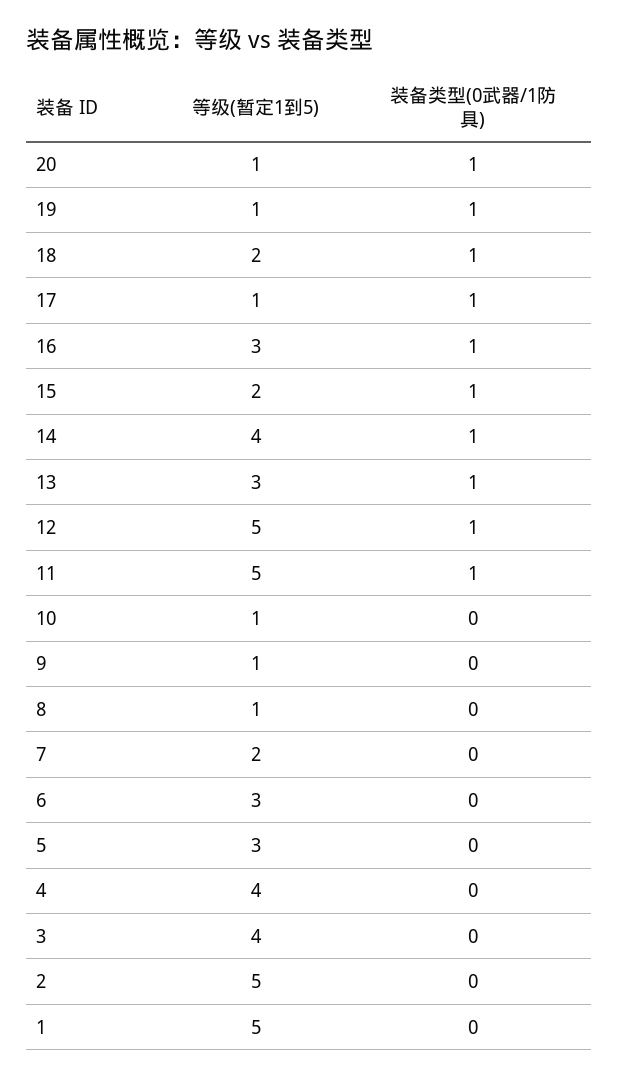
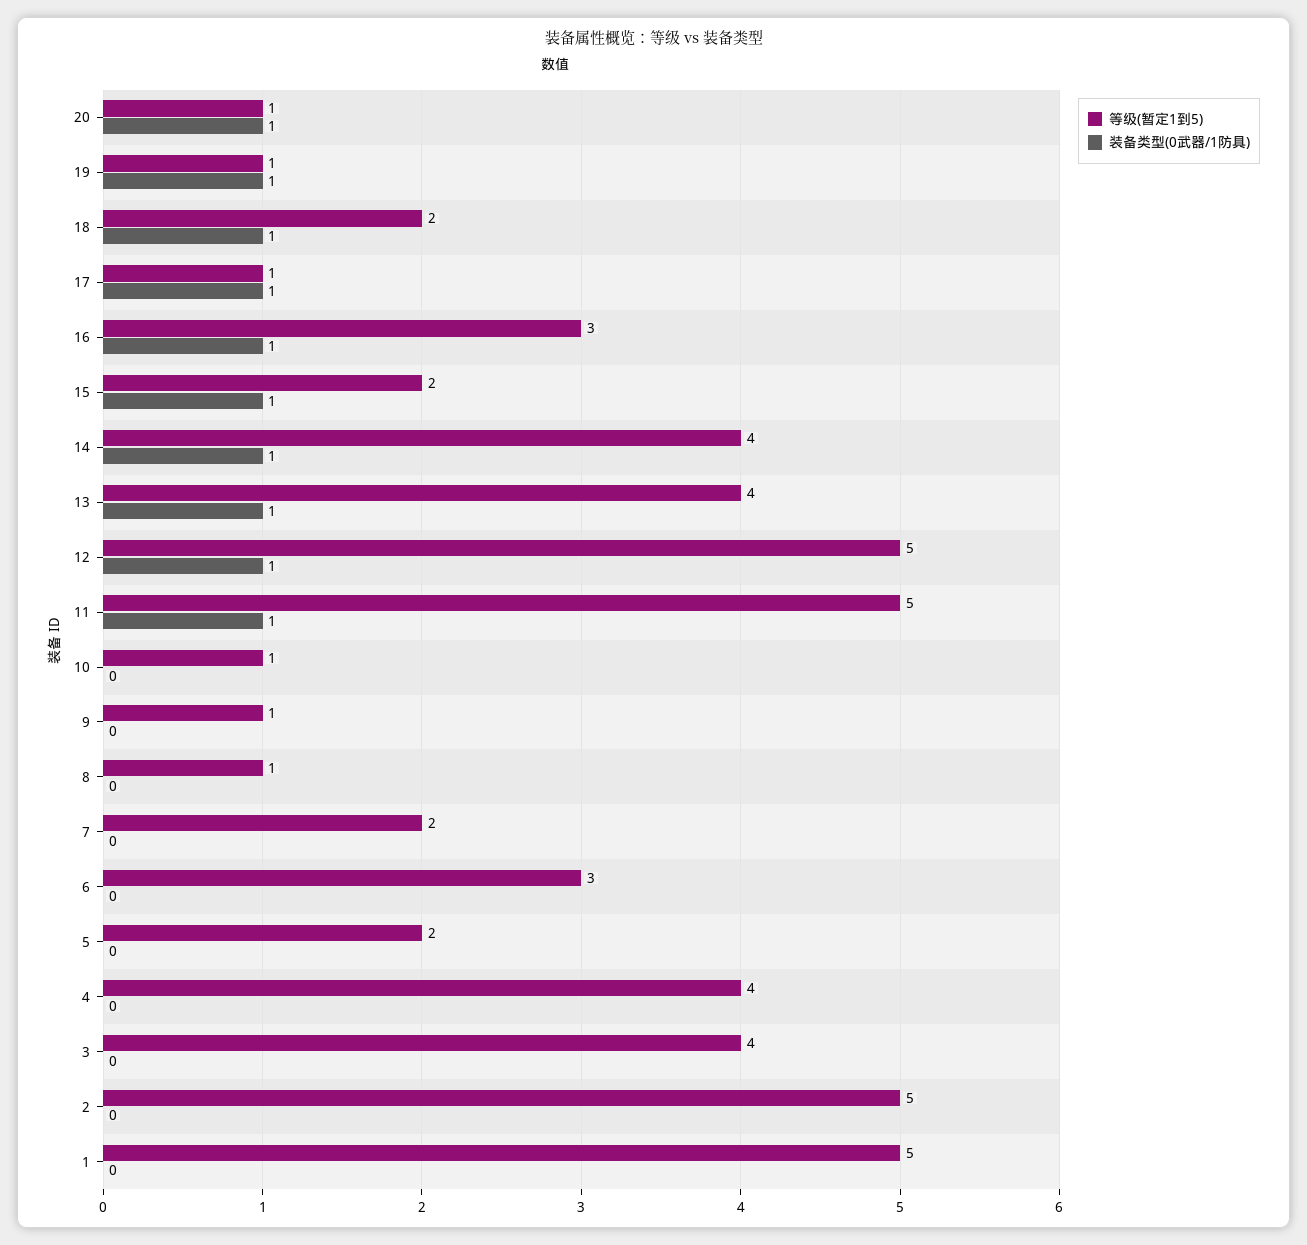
  {
    "等级(暂定1到5)": {
      "20": 1,
      "19": 1,
      "18": 2,
      "17": 1,
      "16": 3,
      "15": 2,
      "14": 4,
-     "13": 3,
+     "13": 4,
      "12": 5,
      "11": 5,
      "10": 1,
      "9": 1,
      "8": 1,
      "7": 2,
      "6": 3,
-     "5": 3,
+     "5": 2,
      "4": 4,
      "3": 4,
      "2": 5,
      "1": 5
    },
    "装备类型(0武器/1防具)": {
      "20": 1,
      "19": 1,
      "18": 1,
      "17": 1,
      "16": 1,
      "15": 1,
      "14": 1,
      "13": 1,
      "12": 1,
      "11": 1,
      "10": 0,
      "9": 0,
      "8": 0,
      "7": 0,
      "6": 0,
      "5": 0,
      "4": 0,
      "3": 0,
      "2": 0,
      "1": 0
    }
  }

